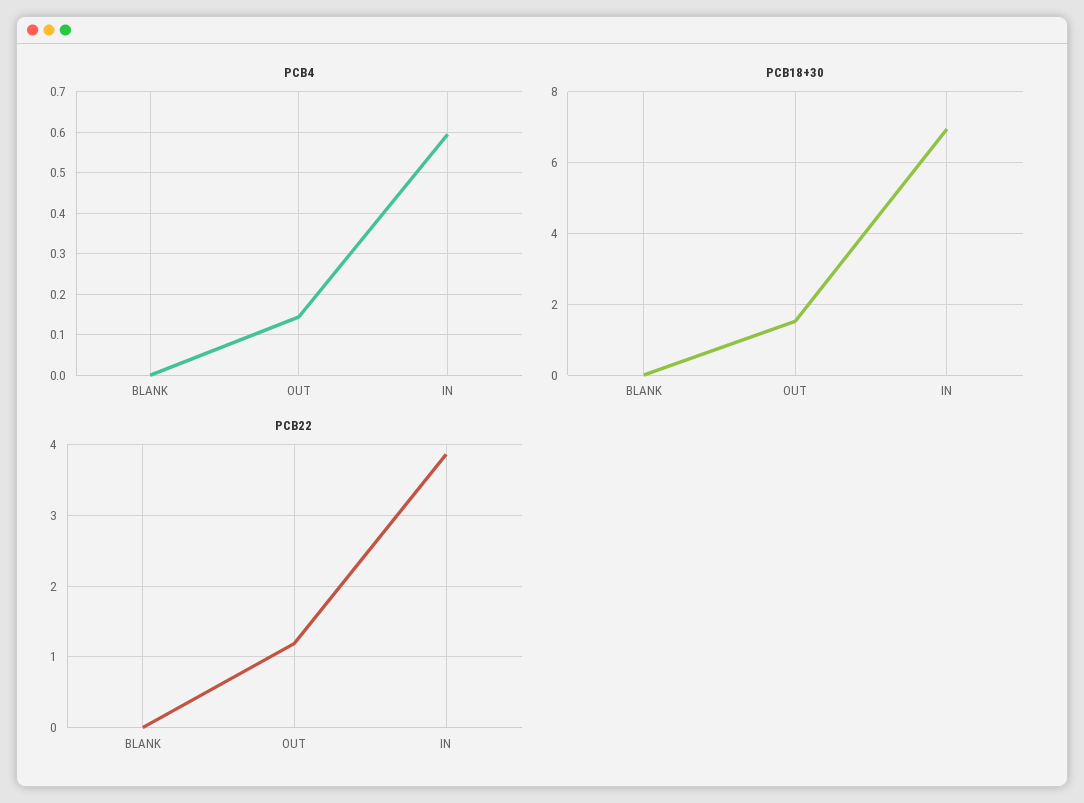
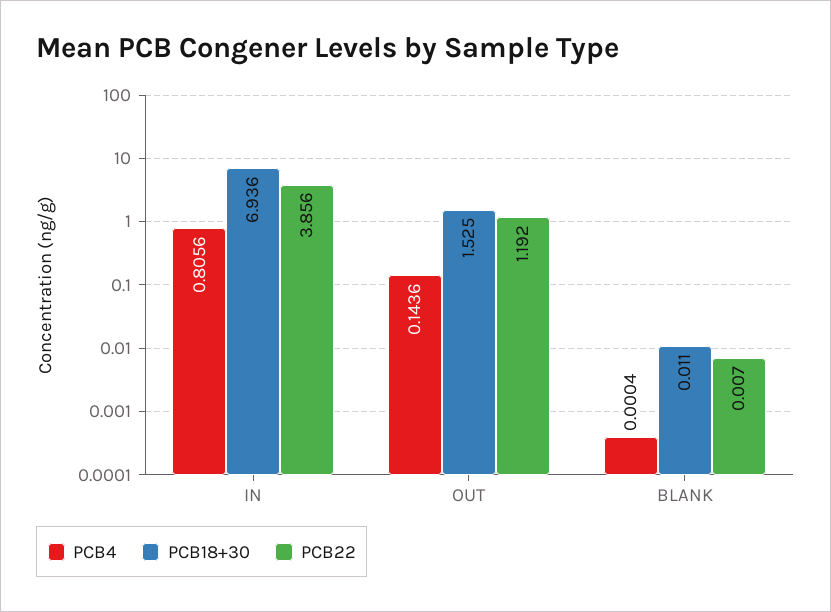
  {
    "PCB4": {
      "BLANK": 0.0004,
      "OUT": 0.1436,
-     "IN": 0.6
+     "IN": 0.8056
    },
    "PCB18+30": {
      "BLANK": 0.011,
      "OUT": 1.525,
      "IN": 6.936
    },
    "PCB22": {
      "BLANK": 0.007,
      "OUT": 1.192,
      "IN": 3.856
    }
  }

